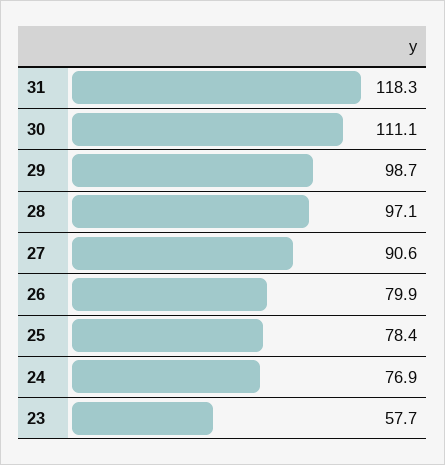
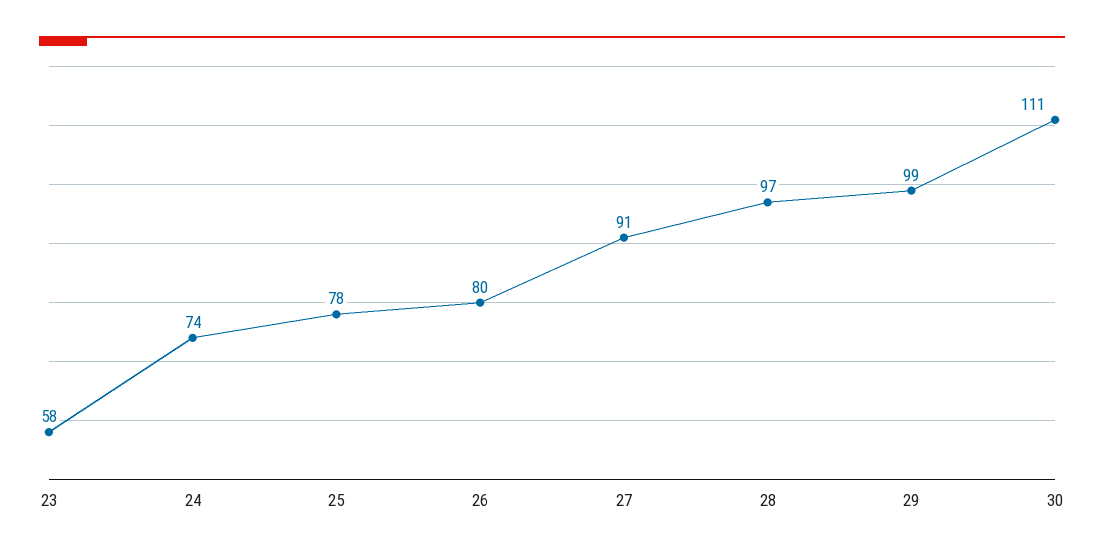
  {
-   "31": 118.3,
    "30": 111.1,
    "29": 98.7,
    "28": 97.1,
    "27": 90.6,
    "26": 79.9,
    "25": 78.4,
-   "24": 76.9,
+   "24": 74,
    "23": 57.7
  }

